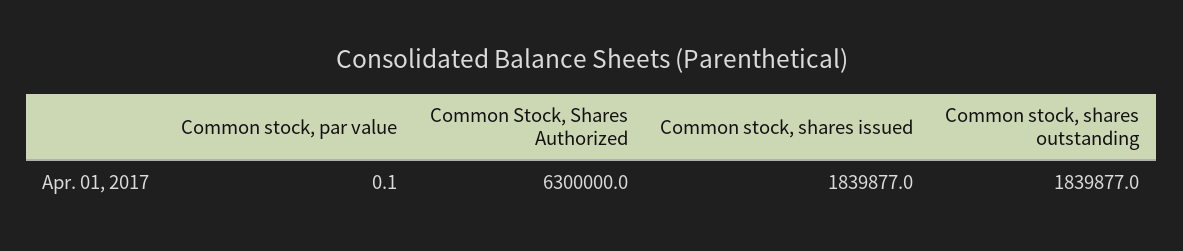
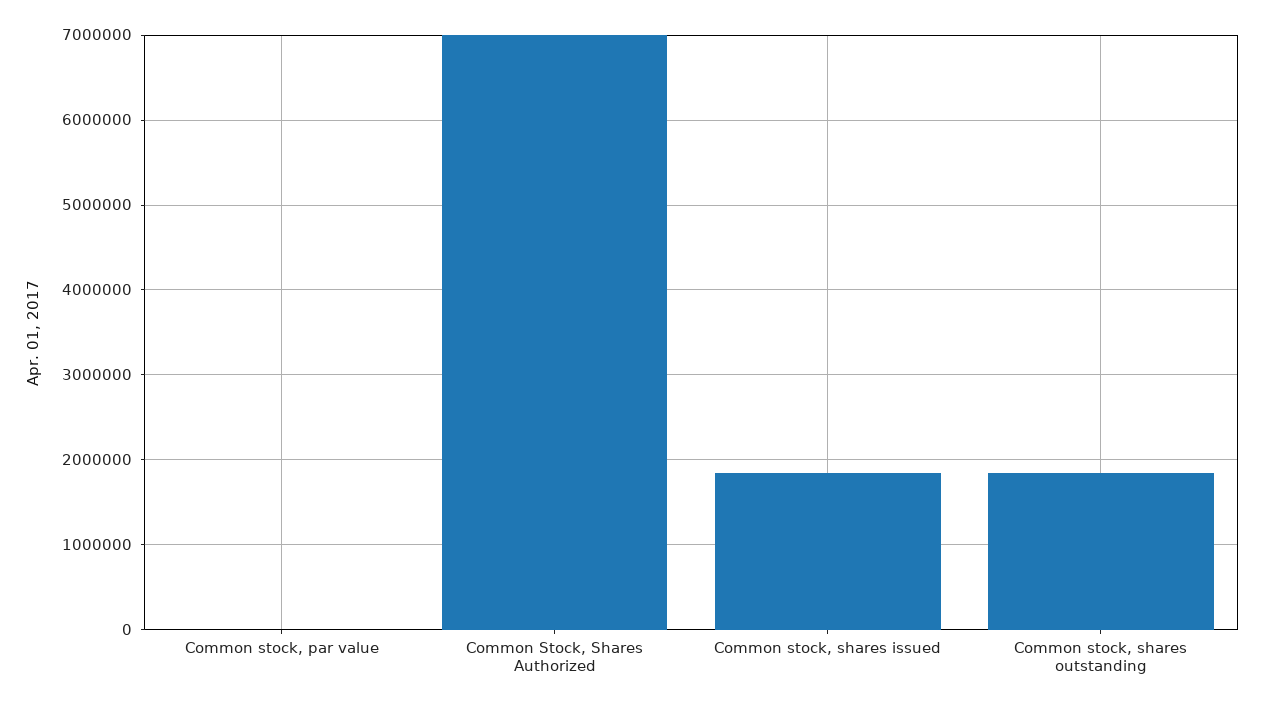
  {
    "Common stock, par value": 0.1,
-   "Common Stock, Shares Authorized": 6300000,
+   "Common Stock, Shares Authorized": 7000000,
    "Common stock, shares issued": 1839877,
    "Common stock, shares outstanding": 1839877
  }

